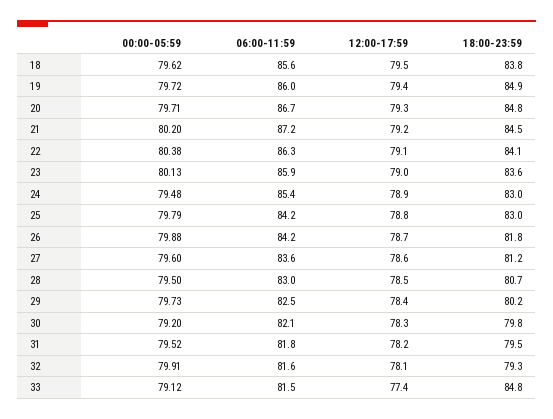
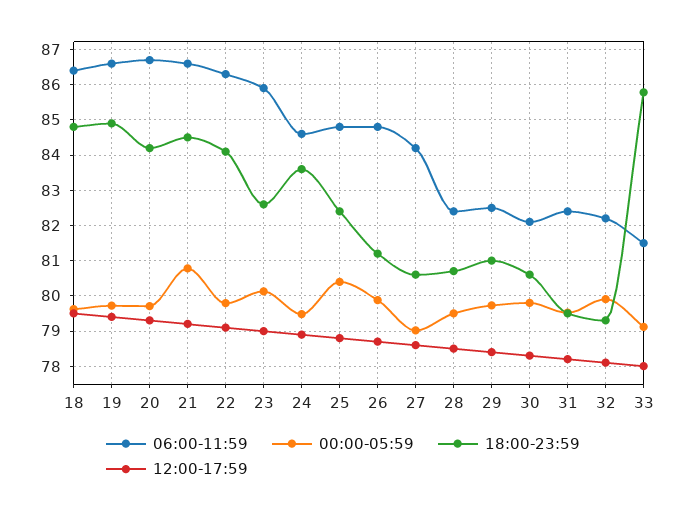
  {
    "00:00-05:59": {
      "18": 79.62,
      "19": 79.72,
      "20": 79.71,
-     "21": 80.2,
+     "21": 80.8,
-     "22": 80.38,
+     "22": 79.8,
      "23": 80.13,
      "24": 79.48,
-     "25": 79.79,
+     "25": 80.4,
      "26": 79.88,
-     "27": 79.6,
+     "27": 79,
      "28": 79.5,
      "29": 79.73,
-     "30": 79.2,
+     "30": 79.8,
      "31": 79.52,
      "32": 79.91,
      "33": 79.12
    },
    "06:00-11:59": {
-     "18": 85.6,
+     "18": 86.4,
-     "19": 86,
+     "19": 86.6,
      "20": 86.7,
-     "21": 87.2,
+     "21": 86.6,
      "22": 86.3,
      "23": 85.9,
-     "24": 85.4,
+     "24": 84.6,
-     "25": 84.2,
+     "25": 84.8,
-     "26": 84.2,
+     "26": 84.8,
-     "27": 83.6,
+     "27": 84.2,
-     "28": 83,
+     "28": 82.4,
      "29": 82.5,
      "30": 82.1,
-     "31": 81.8,
+     "31": 82.4,
-     "32": 81.6,
+     "32": 82.2,
      "33": 81.5
    },
    "12:00-17:59": {
      "18": 79.5,
      "19": 79.4,
      "20": 79.3,
      "21": 79.2,
      "22": 79.1,
      "23": 79,
      "24": 78.9,
      "25": 78.8,
      "26": 78.7,
      "27": 78.6,
      "28": 78.5,
      "29": 78.4,
      "30": 78.3,
      "31": 78.2,
      "32": 78.1,
-     "33": 77.4
+     "33": 78
    },
    "18:00-23:59": {
-     "18": 83.8,
+     "18": 84.8,
      "19": 84.9,
-     "20": 84.8,
+     "20": 84.2,
      "21": 84.5,
      "22": 84.1,
-     "23": 83.6,
+     "23": 82.6,
-     "24": 83,
+     "24": 83.6,
-     "25": 83,
+     "25": 82.4,
-     "26": 81.8,
+     "26": 81.2,
-     "27": 81.2,
+     "27": 80.6,
      "28": 80.7,
-     "29": 80.2,
+     "29": 81,
-     "30": 79.8,
+     "30": 80.6,
      "31": 79.5,
      "32": 79.3,
-     "33": 84.8
+     "33": 85.8
    }
  }

